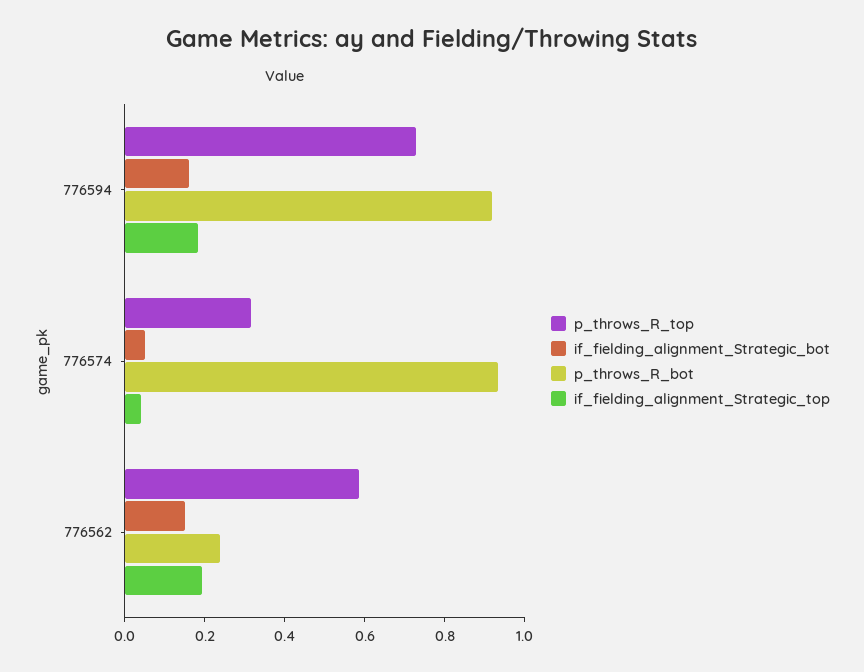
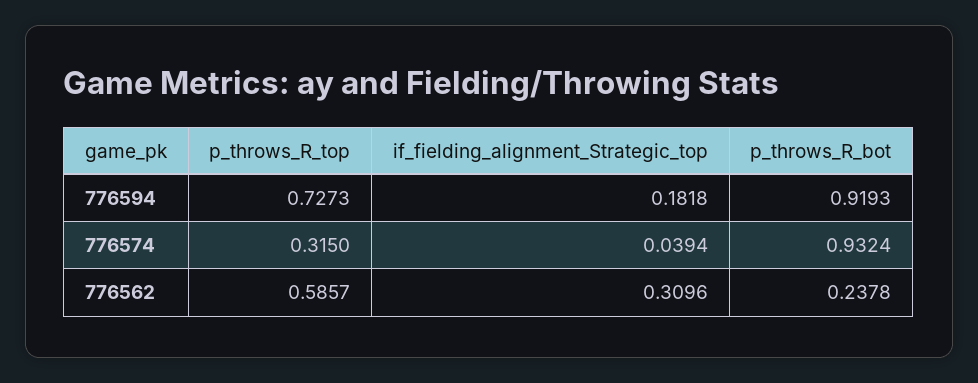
  {
    "p_throws_R_top": {
      "776594": 0.7273,
      "776574": 0.315,
      "776562": 0.5857
    },
-   "if_fielding_alignment_Strategic_bot": {
-     "776594": 0.15,
-     "776574": 0.05,
-     "776562": 0.15
-   },
    "p_throws_R_bot": {
      "776594": 0.9193,
      "776574": 0.9324,
      "776562": 0.2378
    },
    "if_fielding_alignment_Strategic_top": {
      "776594": 0.1818,
      "776574": 0.0394,
-     "776562": 0.2
+     "776562": 0.3096
    }
  }

